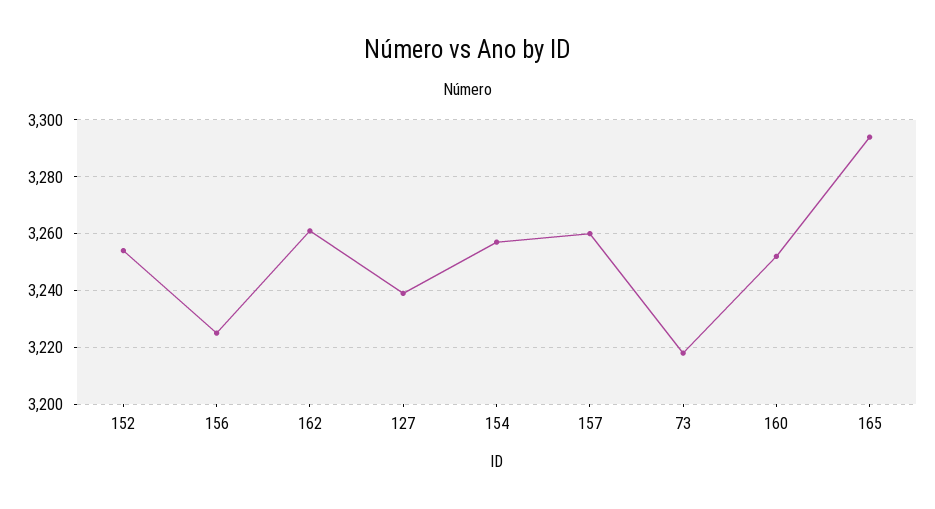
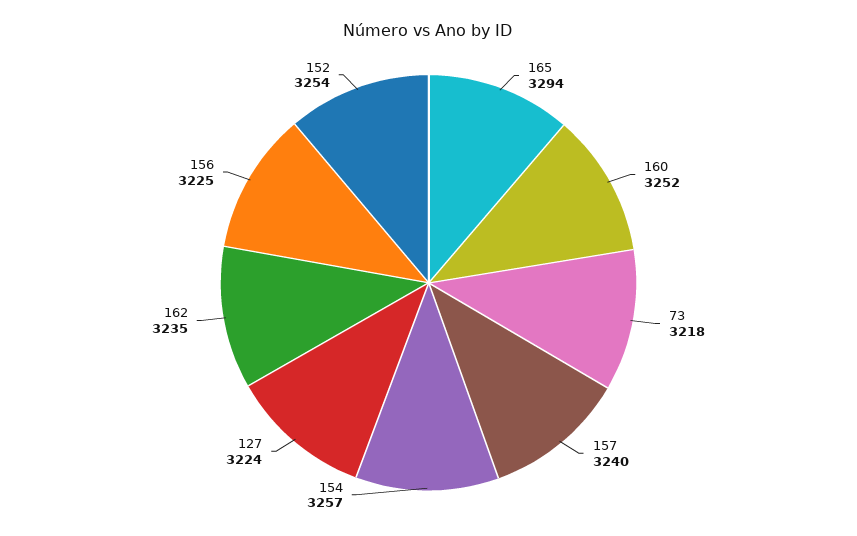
  {
    "152": 3254,
    "156": 3225,
-   "162": 3260,
+   "162": 3235,
-   "127": 3240,
+   "127": 3224,
    "154": 3257,
-   "157": 3260,
+   "157": 3240,
    "73": 3218,
    "160": 3252,
    "165": 3294
  }

